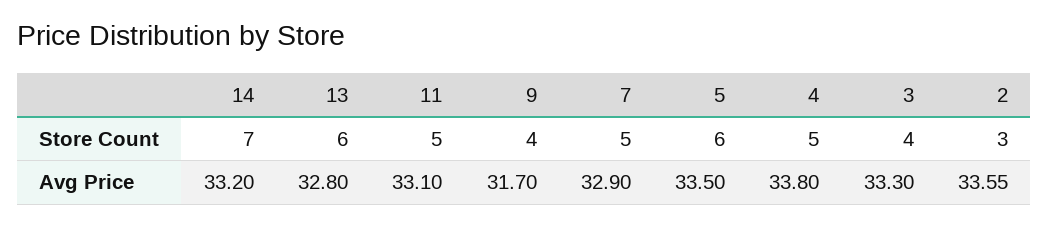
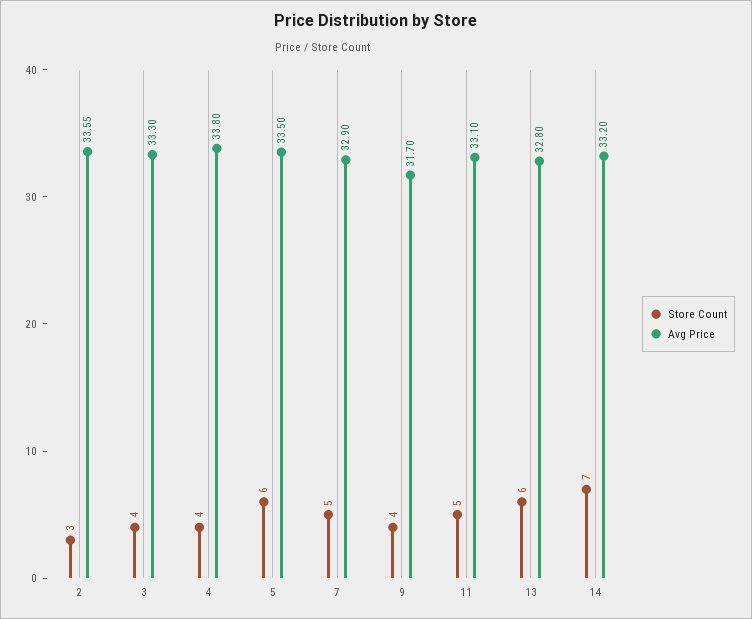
  {
    "Store Count": {
      "14": 7,
      "13": 6,
      "11": 5,
      "9": 4,
      "7": 5,
      "5": 6,
-     "4": 5,
+     "4": 4,
      "3": 4,
      "2": 3
    },
    "Avg Price": {
      "14": 33.2,
      "13": 32.8,
      "11": 33.1,
      "9": 31.7,
      "7": 32.9,
      "5": 33.5,
      "4": 33.8,
      "3": 33.3,
      "2": 33.55
    }
  }

